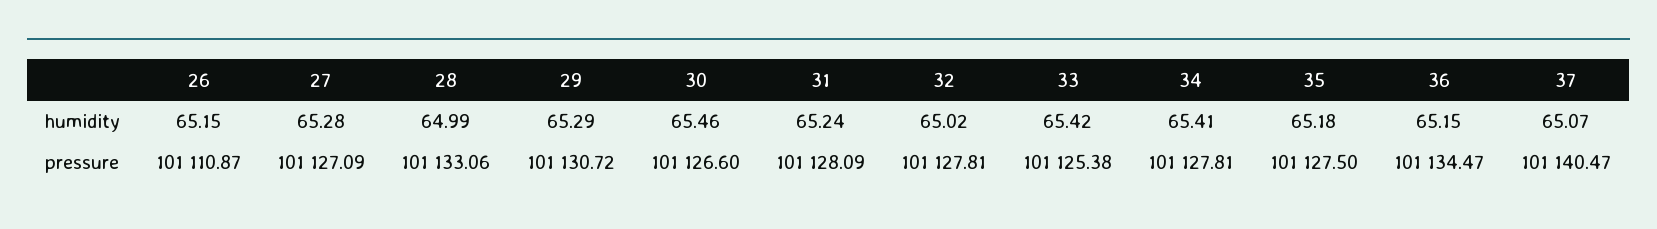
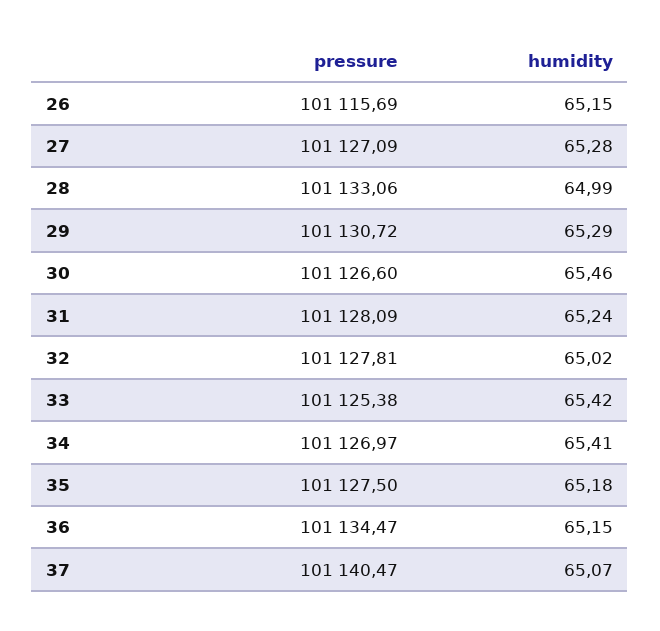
  {
    "26": {
      "humidity": 65.15,
-     "pressure": 101110.87
+     "pressure": 101115.69
    },
    "27": {
      "humidity": 65.28,
      "pressure": 101127.09
    },
    "28": {
      "humidity": 64.99,
      "pressure": 101133.06
    },
    "29": {
      "humidity": 65.29,
      "pressure": 101130.72
    },
    "30": {
      "humidity": 65.46,
      "pressure": 101126.6
    },
    "31": {
      "humidity": 65.24,
      "pressure": 101128.09
    },
    "32": {
      "humidity": 65.02,
      "pressure": 101127.81
    },
    "33": {
      "humidity": 65.42,
      "pressure": 101125.38
    },
    "34": {
      "humidity": 65.41,
-     "pressure": 101127.81
+     "pressure": 101126.97
    },
    "35": {
      "humidity": 65.18,
      "pressure": 101127.5
    },
    "36": {
      "humidity": 65.15,
      "pressure": 101134.47
    },
    "37": {
      "humidity": 65.07,
      "pressure": 101140.47
    }
  }

